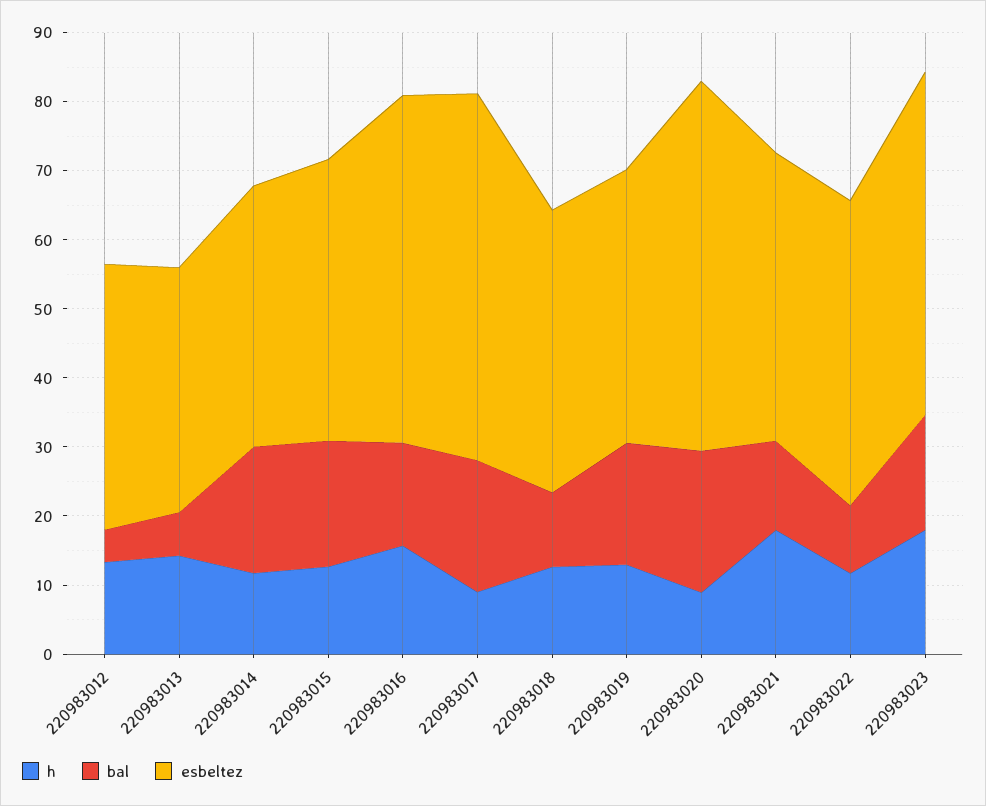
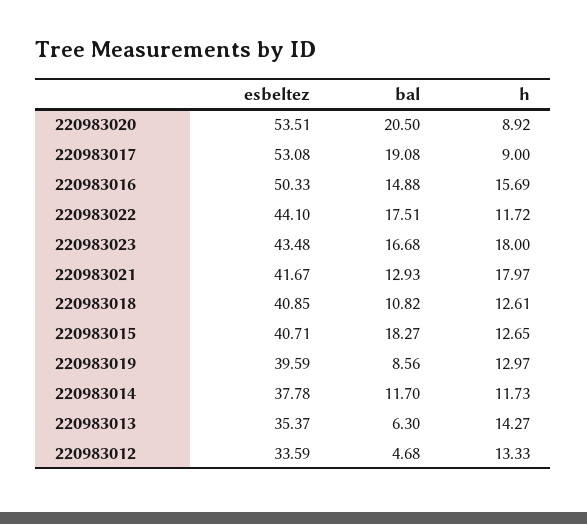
  {
    "h": {
      "220983012": 13.33,
      "220983013": 14.27,
      "220983014": 11.73,
      "220983015": 12.65,
      "220983016": 15.69,
      "220983017": 9,
      "220983018": 12.61,
      "220983019": 12.97,
      "220983020": 8.92,
      "220983021": 17.97,
      "220983022": 11.72,
      "220983023": 18
    },
    "bal": {
      "220983012": 4.68,
      "220983013": 6.3,
-     "220983014": 18,
+     "220983014": 11.7,
      "220983015": 18.27,
      "220983016": 14.88,
      "220983017": 19.08,
      "220983018": 10.82,
-     "220983019": 18,
+     "220983019": 8.56,
      "220983020": 20.5,
      "220983021": 12.93,
-     "220983022": 10,
+     "220983022": 17.51,
      "220983023": 16.68
    },
    "esbeltez": {
-     "220983012": 38,
+     "220983012": 33.59,
      "220983013": 35.37,
      "220983014": 37.78,
      "220983015": 40.71,
      "220983016": 50.33,
      "220983017": 53.08,
      "220983018": 40.85,
      "220983019": 39.59,
      "220983020": 53.51,
      "220983021": 41.67,
      "220983022": 44.1,
-     "220983023": 50
+     "220983023": 43.48
    }
  }

